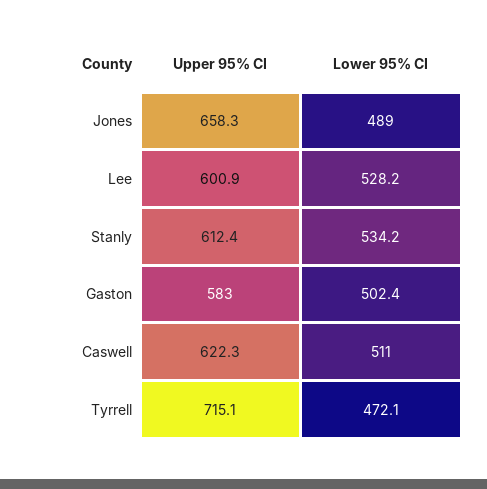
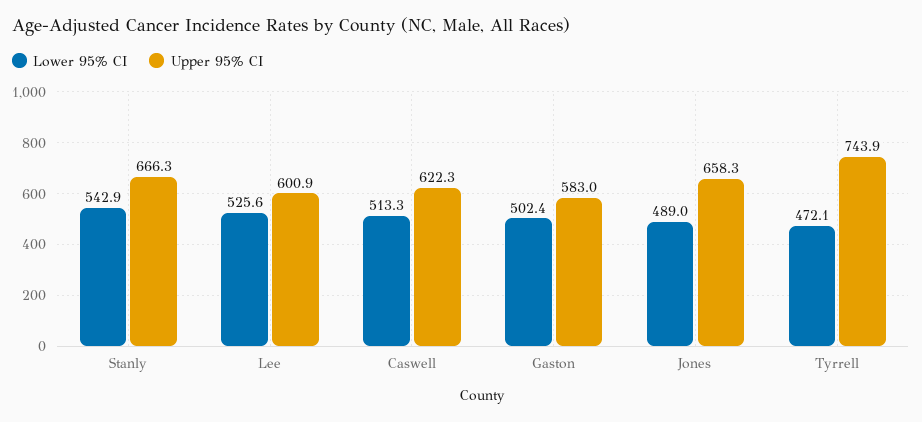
  {
    "Upper 95% CI": {
      "Jones": 658.3,
      "Lee": 600.9,
-     "Stanly": 612.4,
+     "Stanly": 666.3,
      "Gaston": 583,
      "Caswell": 622.3,
-     "Tyrrell": 715.1
+     "Tyrrell": 743.9
    },
    "Lower 95% CI": {
      "Jones": 489,
-     "Lee": 528.2,
+     "Lee": 525.6,
-     "Stanly": 534.2,
+     "Stanly": 542.9,
      "Gaston": 502.4,
-     "Caswell": 511,
+     "Caswell": 513.3,
      "Tyrrell": 472.1
    }
  }

